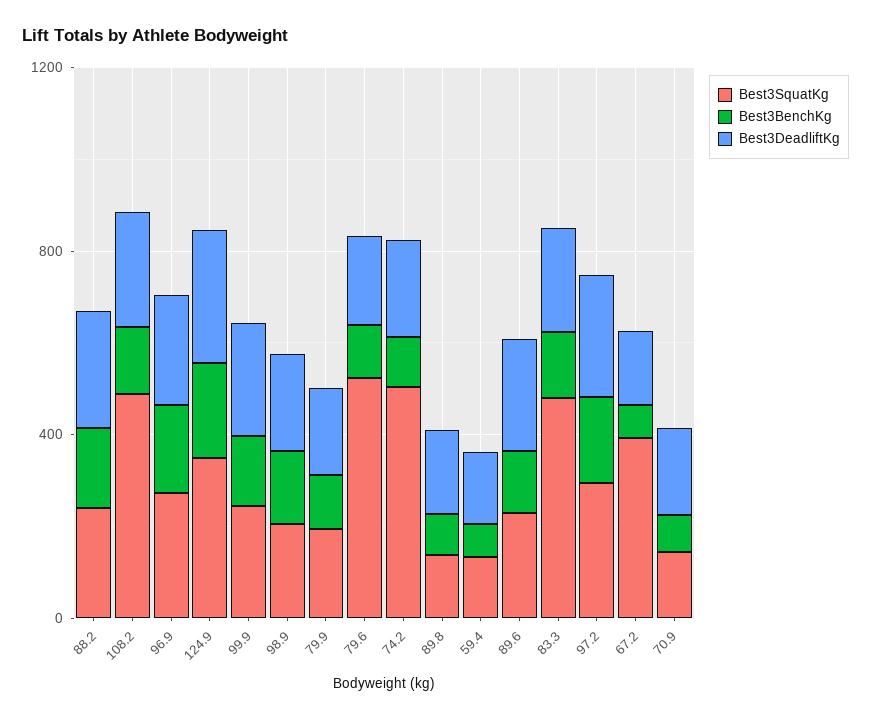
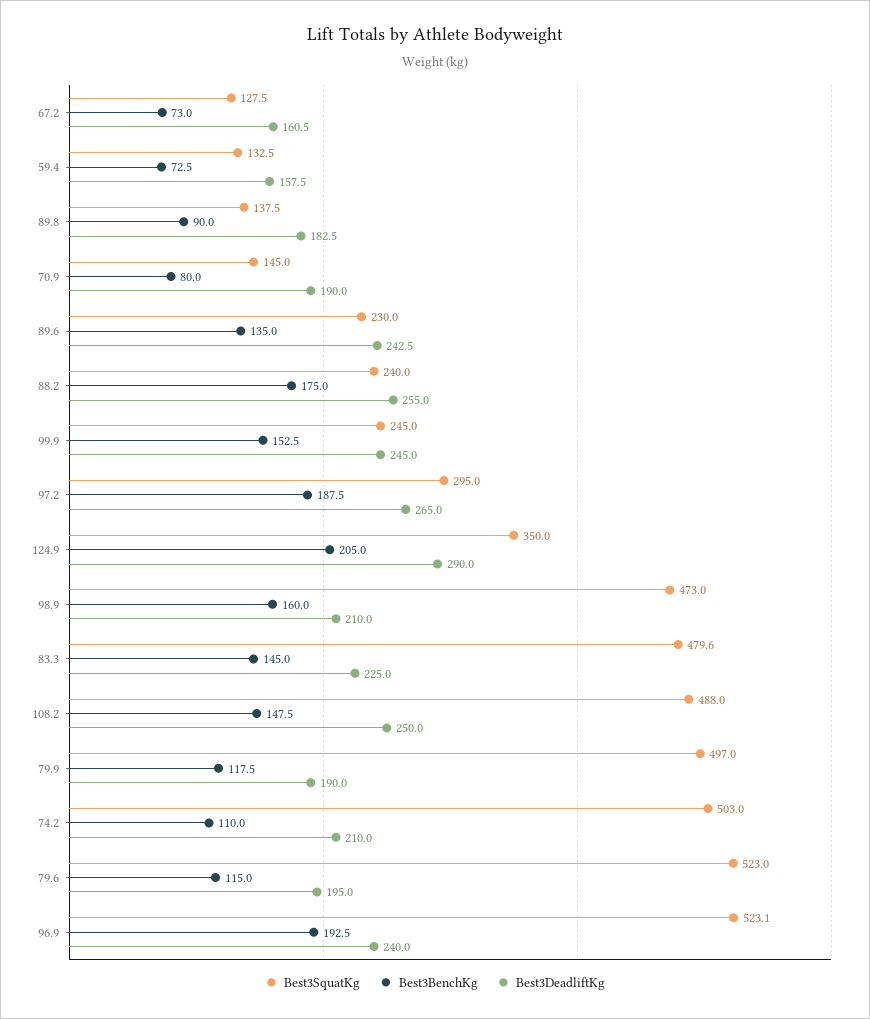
  {
    "Best3SquatKg": {
      "88.2": 240,
      "108.2": 488,
-     "96.9": 300,
+     "96.9": 523.1,
      "124.9": 350,
      "99.9": 245,
-     "98.9": 200,
+     "98.9": 473,
-     "79.9": 200,
+     "79.9": 497,
      "79.6": 523,
      "74.2": 503,
      "89.8": 137.5,
      "59.4": 132.5,
      "89.6": 230,
      "83.3": 479.6,
      "97.2": 295,
-     "67.2": 400,
+     "67.2": 127.5,
      "70.9": 145
    },
    "Best3BenchKg": {
      "88.2": 175,
      "108.2": 147.5,
      "96.9": 192.5,
      "124.9": 205,
      "99.9": 152.5,
      "98.9": 160,
      "79.9": 117.5,
      "79.6": 115,
      "74.2": 110,
      "89.8": 90,
      "59.4": 72.5,
      "89.6": 135,
      "83.3": 145,
      "97.2": 187.5,
      "67.2": 73,
      "70.9": 80
    },
    "Best3DeadliftKg": {
      "88.2": 255,
      "108.2": 250,
      "96.9": 240,
      "124.9": 290,
      "99.9": 245,
      "98.9": 210,
      "79.9": 190,
      "79.6": 195,
      "74.2": 210,
      "89.8": 182.5,
      "59.4": 157.5,
      "89.6": 242.5,
      "83.3": 225,
      "97.2": 265,
      "67.2": 160.5,
      "70.9": 190
    }
  }

